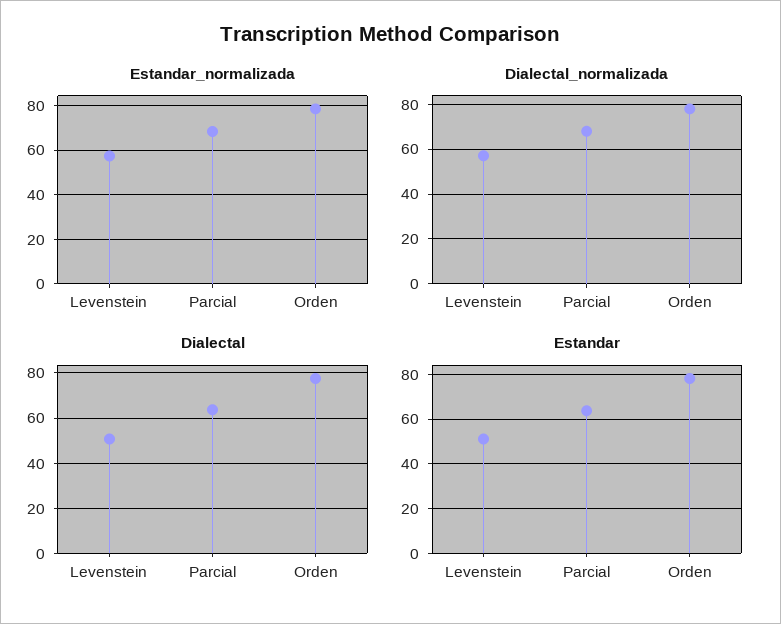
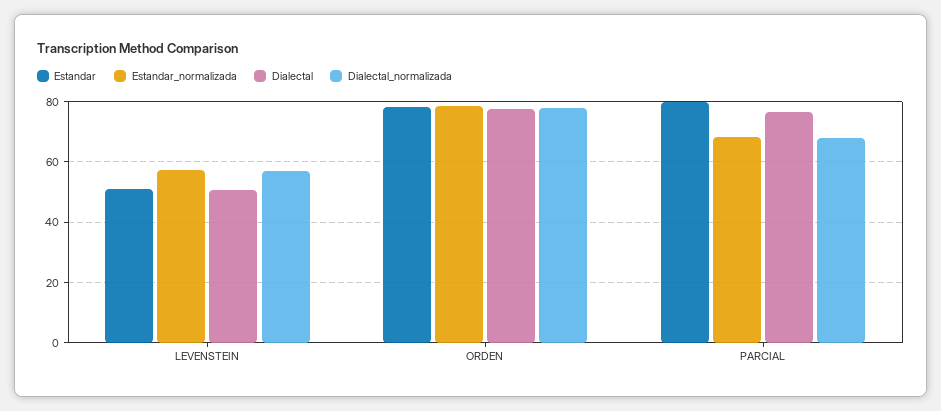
  {
    "Estandar_normalizada": {
      "Levenstein": 58,
      "Parcial": 68,
      "Orden": 78
    },
    "Dialectal_normalizada": {
      "Levenstein": 58,
      "Parcial": 68,
      "Orden": 78
    },
    "Dialectal": {
      "Levenstein": 50,
-     "Parcial": 65,
+     "Parcial": 76,
      "Orden": 78
    },
    "Estandar": {
      "Levenstein": 52,
-     "Parcial": 65,
+     "Parcial": 80,
      "Orden": 78
    }
  }

